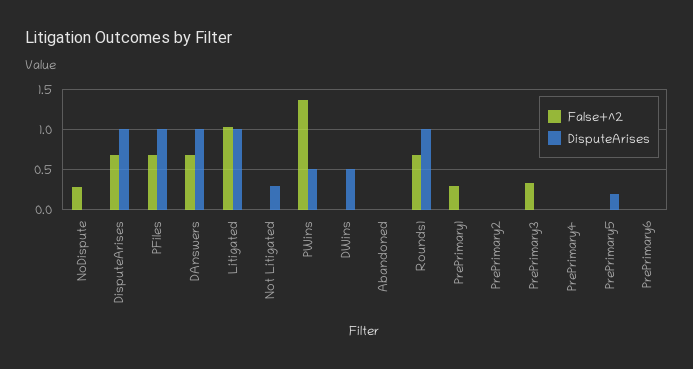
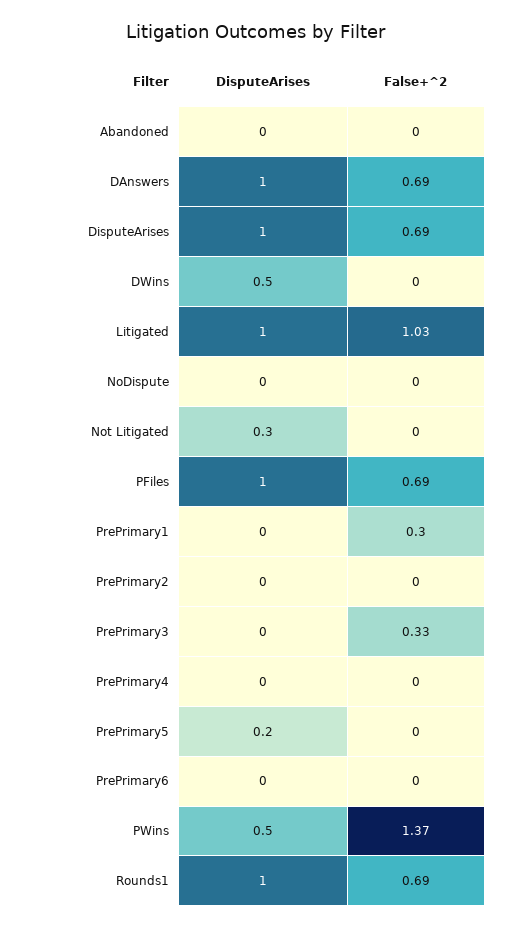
  {
    "False+^2": {
-     "NoDispute": 0.3,
+     "NoDispute": 0,
      "DisputeArises": 0.69,
      "PFiles": 0.69,
      "DAnswers": 0.69,
      "Litigated": 1.03,
      "Not Litigated": 0,
      "PWins": 1.37,
      "DWins": 0,
      "Abandoned": 0,
      "Rounds1": 0.69,
      "PrePrimary1": 0.3,
      "PrePrimary2": 0,
      "PrePrimary3": 0.33,
      "PrePrimary4": 0,
      "PrePrimary5": 0,
      "PrePrimary6": 0
    },
    "DisputeArises": {
      "NoDispute": 0,
      "DisputeArises": 1,
      "PFiles": 1,
      "DAnswers": 1,
      "Litigated": 1,
      "Not Litigated": 0.3,
      "PWins": 0.5,
      "DWins": 0.5,
      "Abandoned": 0,
      "Rounds1": 1,
      "PrePrimary1": 0,
      "PrePrimary2": 0,
      "PrePrimary3": 0,
      "PrePrimary4": 0,
      "PrePrimary5": 0.2,
      "PrePrimary6": 0
    }
  }

